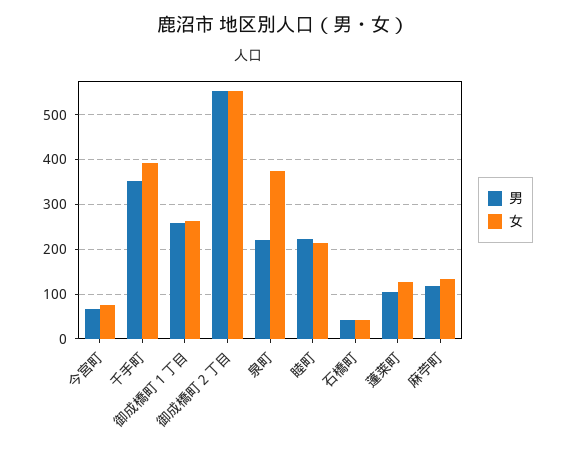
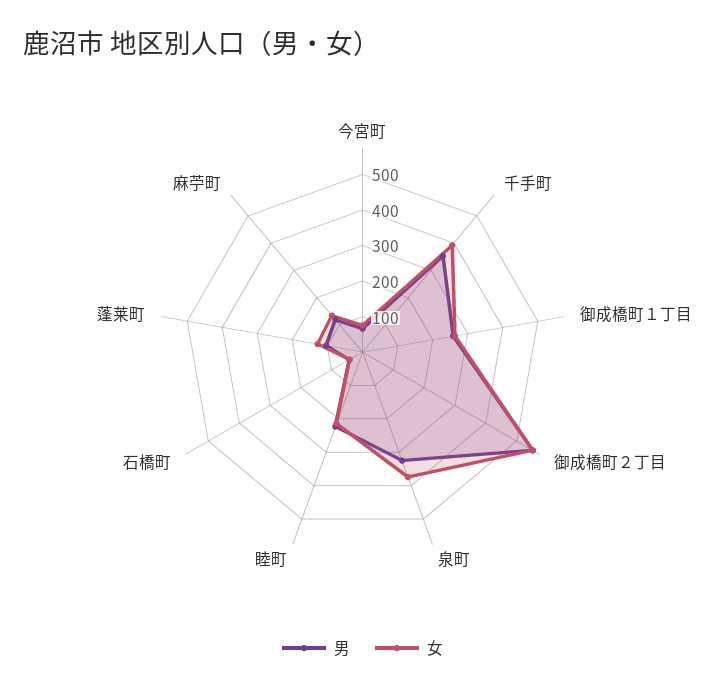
  {
    "男": {
      "今宮町": 60,
      "千手町": 360,
      "御成橋町１丁目": 260,
      "御成橋町２丁目": 560,
-     "泉町": 220,
+     "泉町": 325,
      "睦町": 220,
      "石橋町": 40,
      "蓬莱町": 100,
      "麻苧町": 120
    },
    "女": {
      "今宮町": 80,
      "千手町": 400,
      "御成橋町１丁目": 260,
      "御成橋町２丁目": 560,
      "泉町": 380,
      "睦町": 220,
      "石橋町": 40,
      "蓬莱町": 120,
      "麻苧町": 140
    }
  }

